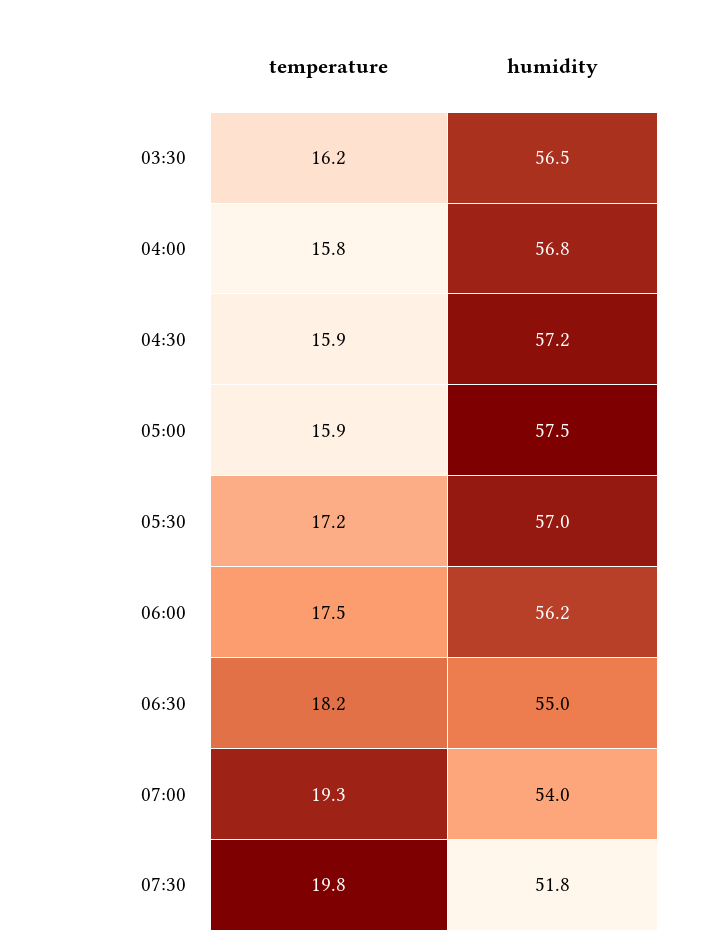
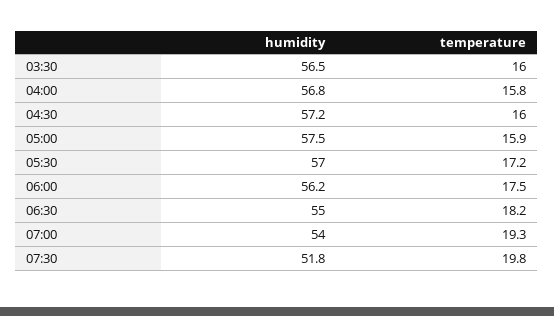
  {
    "temperature": {
-     "03:30": 16.2,
+     "03:30": 16,
      "04:00": 15.8,
-     "04:30": 15.9,
+     "04:30": 16,
      "05:00": 15.9,
      "05:30": 17.2,
      "06:00": 17.5,
      "06:30": 18.2,
      "07:00": 19.3,
      "07:30": 19.8
    },
    "humidity": {
      "03:30": 56.5,
      "04:00": 56.8,
      "04:30": 57.2,
      "05:00": 57.5,
      "05:30": 57,
      "06:00": 56.2,
      "06:30": 55,
      "07:00": 54,
      "07:30": 51.8
    }
  }

